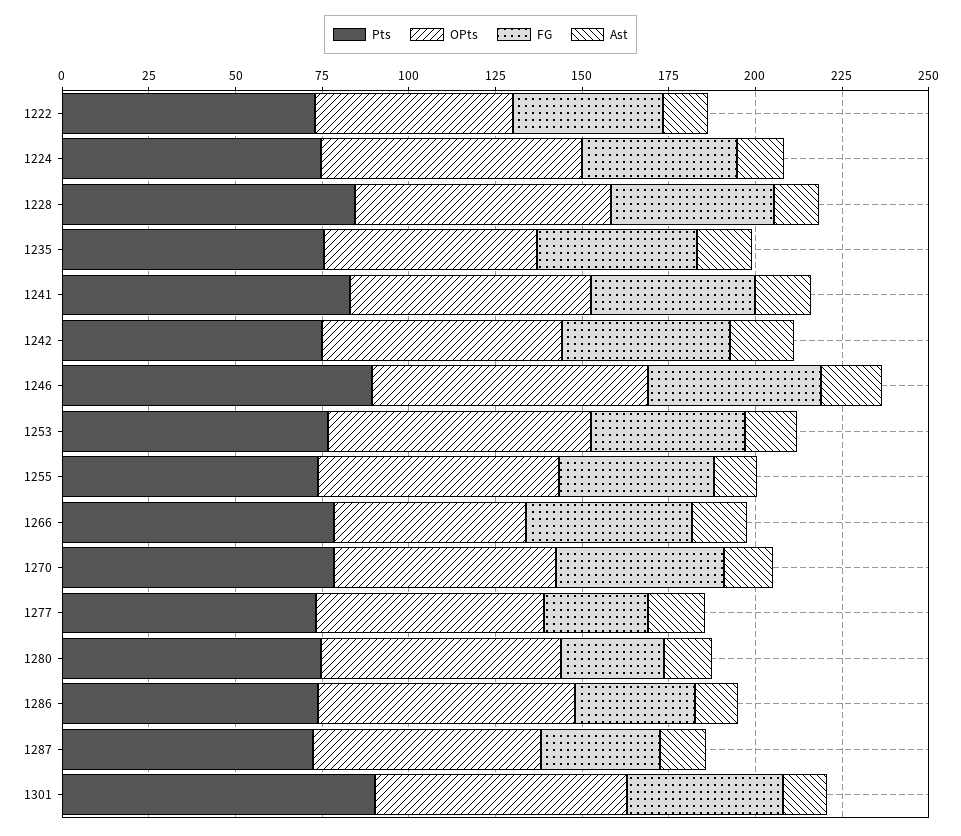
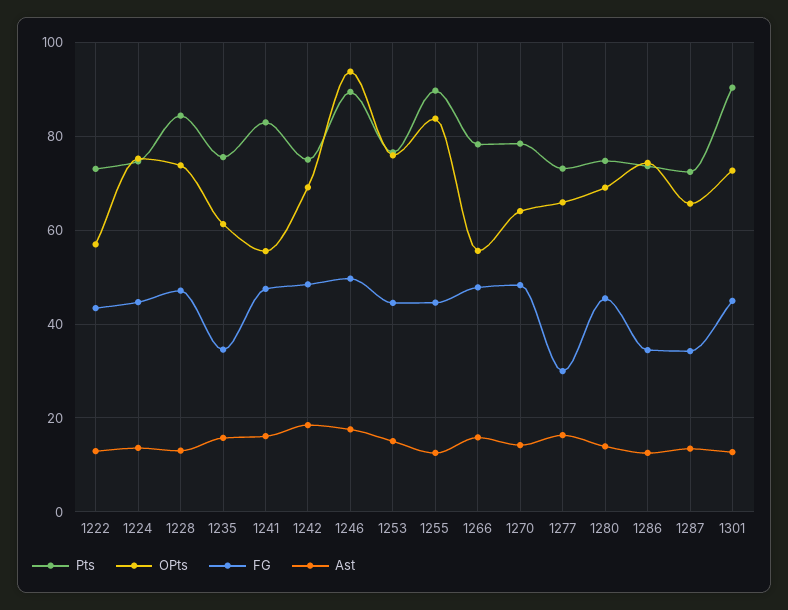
  {
    "Pts": {
      "1222": 74,
      "1224": 74,
      "1228": 84,
      "1235": 76,
      "1241": 82,
      "1242": 76,
      "1246": 90,
      "1253": 76,
-     "1255": 75,
+     "1255": 90,
      "1266": 78,
      "1270": 78,
      "1277": 74,
      "1280": 74,
      "1286": 74,
      "1287": 72,
      "1301": 90
    },
    "OPts": {
      "1222": 56,
      "1224": 76,
      "1228": 74,
      "1235": 62,
-     "1241": 70,
+     "1241": 56,
      "1242": 70,
-     "1246": 80,
+     "1246": 94,
      "1253": 76,
-     "1255": 70,
+     "1255": 84,
      "1266": 56,
      "1270": 64,
      "1277": 66,
      "1280": 70,
      "1286": 74,
      "1287": 66,
      "1301": 72
    },
    "FG": {
      "1222": 44,
      "1224": 44,
      "1228": 48,
-     "1235": 45,
+     "1235": 34,
      "1241": 48,
      "1242": 48,
      "1246": 50,
      "1253": 44,
      "1255": 44,
      "1266": 48,
      "1270": 48,
      "1277": 30,
-     "1280": 30,
+     "1280": 46,
      "1286": 34,
      "1287": 34,
      "1301": 44
    },
    "Ast": {
      "1222": 12,
      "1224": 14,
      "1228": 14,
      "1235": 16,
      "1241": 16,
      "1242": 18,
      "1246": 18,
      "1253": 16,
      "1255": 12,
      "1266": 16,
      "1270": 14,
      "1277": 16,
      "1280": 14,
      "1286": 12,
      "1287": 14,
      "1301": 12
    }
  }

